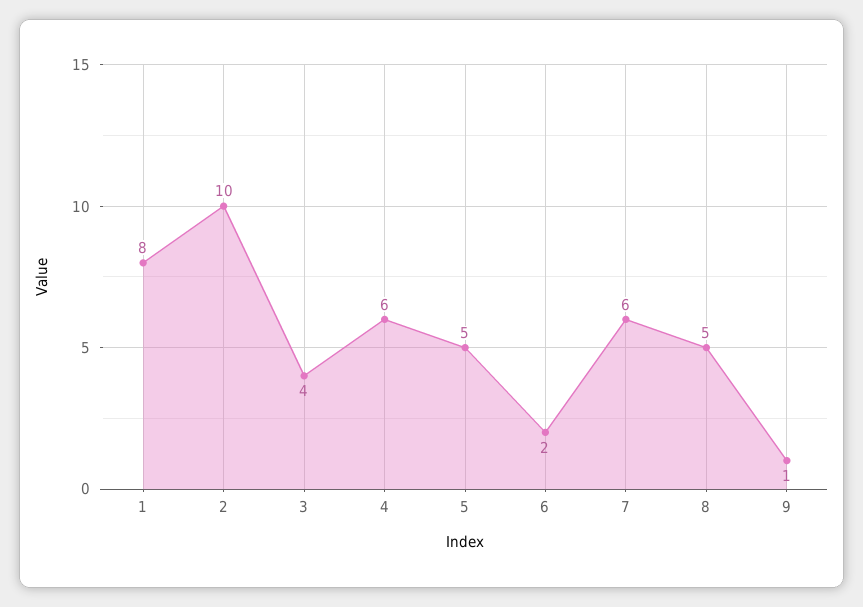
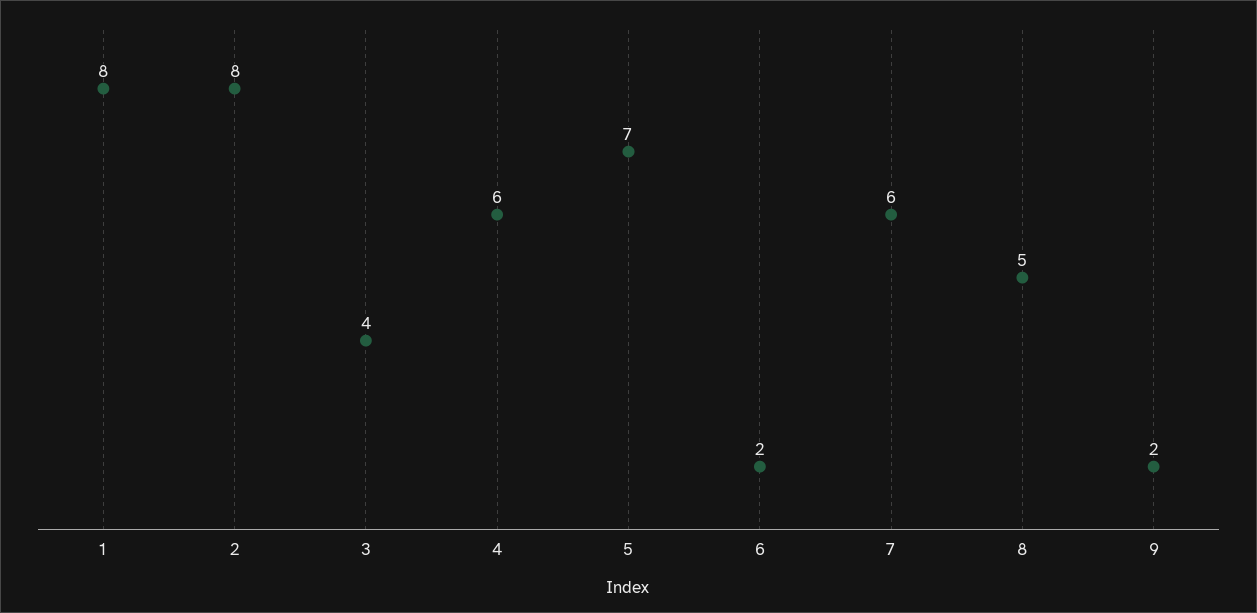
  {
    "1": 8,
-   "2": 10,
+   "2": 8,
    "3": 4,
    "4": 6,
-   "5": 5,
+   "5": 7,
    "6": 2,
    "7": 6,
    "8": 5,
-   "9": 1
+   "9": 2
  }

